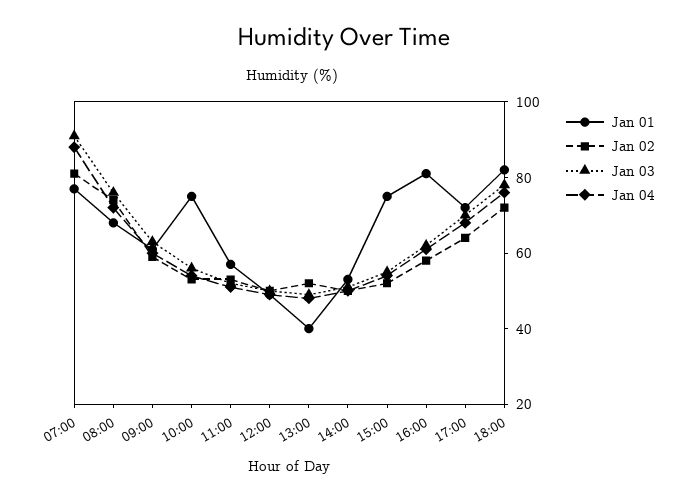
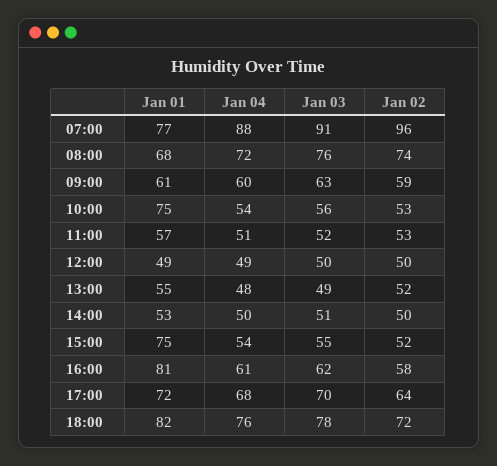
  {
    "Jan 01": {
      "07:00": 77,
      "08:00": 68,
      "09:00": 61,
      "10:00": 75,
      "11:00": 57,
      "12:00": 49,
-     "13:00": 40,
+     "13:00": 55,
      "14:00": 53,
      "15:00": 75,
      "16:00": 81,
      "17:00": 72,
      "18:00": 82
    },
    "Jan 02": {
-     "07:00": 80,
+     "07:00": 96,
      "08:00": 74,
      "09:00": 59,
      "10:00": 53,
      "11:00": 53,
      "12:00": 50,
      "13:00": 52,
      "14:00": 50,
      "15:00": 52,
      "16:00": 58,
      "17:00": 64,
      "18:00": 72
    },
    "Jan 03": {
      "07:00": 91,
      "08:00": 76,
      "09:00": 63,
      "10:00": 56,
      "11:00": 52,
      "12:00": 50,
      "13:00": 49,
      "14:00": 51,
      "15:00": 55,
      "16:00": 62,
      "17:00": 70,
      "18:00": 78
    },
    "Jan 04": {
      "07:00": 88,
      "08:00": 72,
      "09:00": 60,
      "10:00": 54,
      "11:00": 51,
      "12:00": 49,
      "13:00": 48,
      "14:00": 50,
      "15:00": 54,
      "16:00": 61,
      "17:00": 68,
      "18:00": 76
    }
  }

